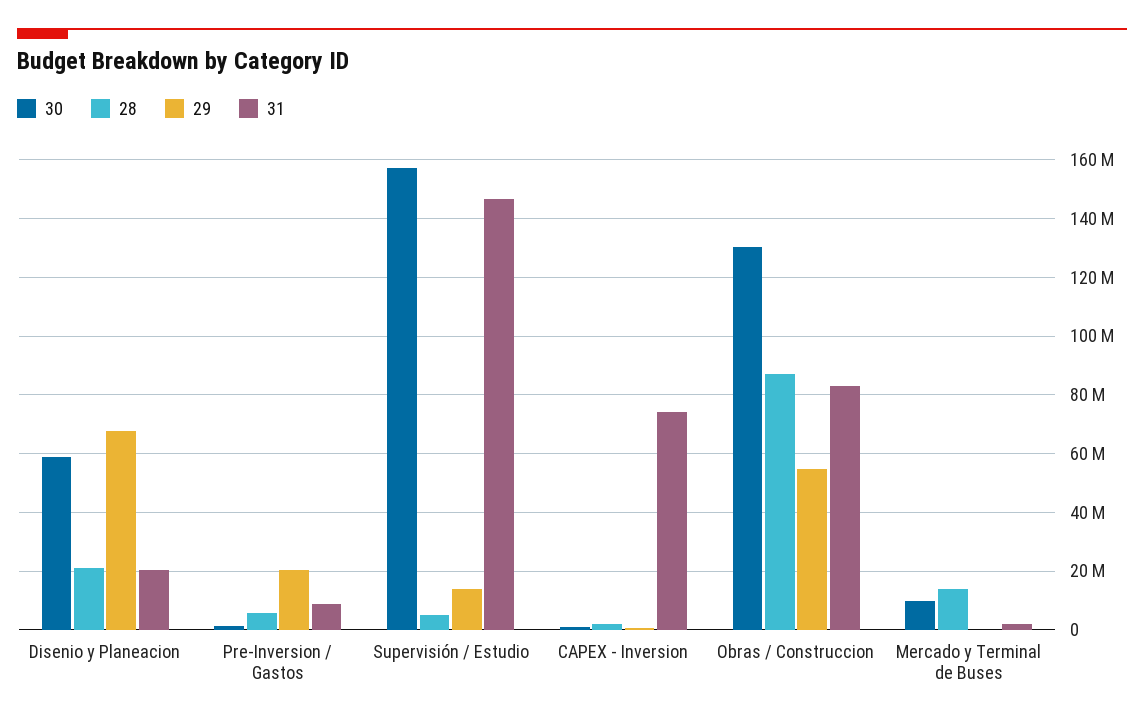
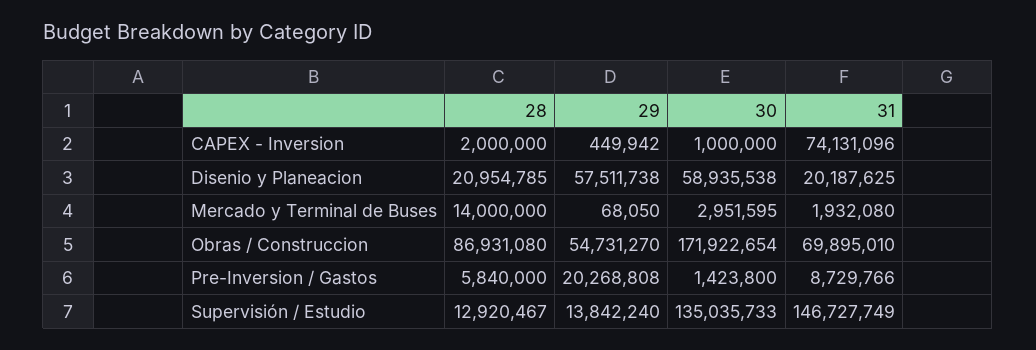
  {
    "30": {
      "Disenio y Planeacion": 58935538,
      "Pre-Inversion / Gastos": 1423800,
-     "Supervisión / Estudio": 157500000,
+     "Supervisión / Estudio": 135035733,
      "CAPEX - Inversion": 1000000,
-     "Obras / Construccion": 130000000,
+     "Obras / Construccion": 171922654,
-     "Mercado y Terminal de Buses": 10000000
+     "Mercado y Terminal de Buses": 2951595
    },
    "28": {
      "Disenio y Planeacion": 20954785,
      "Pre-Inversion / Gastos": 5840000,
-     "Supervisión / Estudio": 5000000,
+     "Supervisión / Estudio": 12920467,
      "CAPEX - Inversion": 2000000,
      "Obras / Construccion": 86931080,
      "Mercado y Terminal de Buses": 14000000
    },
    "29": {
-     "Disenio y Planeacion": 67500000,
+     "Disenio y Planeacion": 57511738,
      "Pre-Inversion / Gastos": 20268808,
      "Supervisión / Estudio": 13842240,
      "CAPEX - Inversion": 449942,
      "Obras / Construccion": 54731270,
      "Mercado y Terminal de Buses": 68050
    },
    "31": {
      "Disenio y Planeacion": 20187625,
      "Pre-Inversion / Gastos": 8729766,
      "Supervisión / Estudio": 146727749,
      "CAPEX - Inversion": 74131096,
-     "Obras / Construccion": 82500000,
+     "Obras / Construccion": 69895010,
      "Mercado y Terminal de Buses": 1932080
    }
  }

